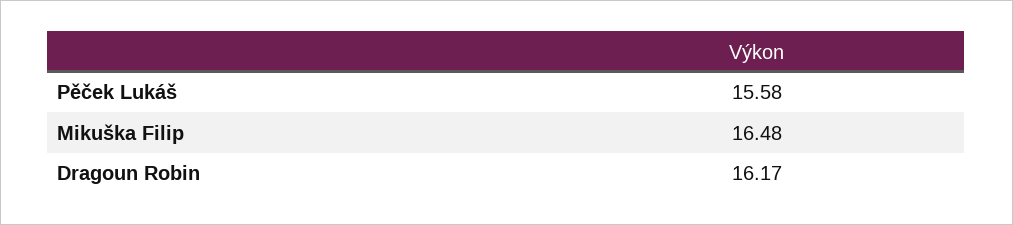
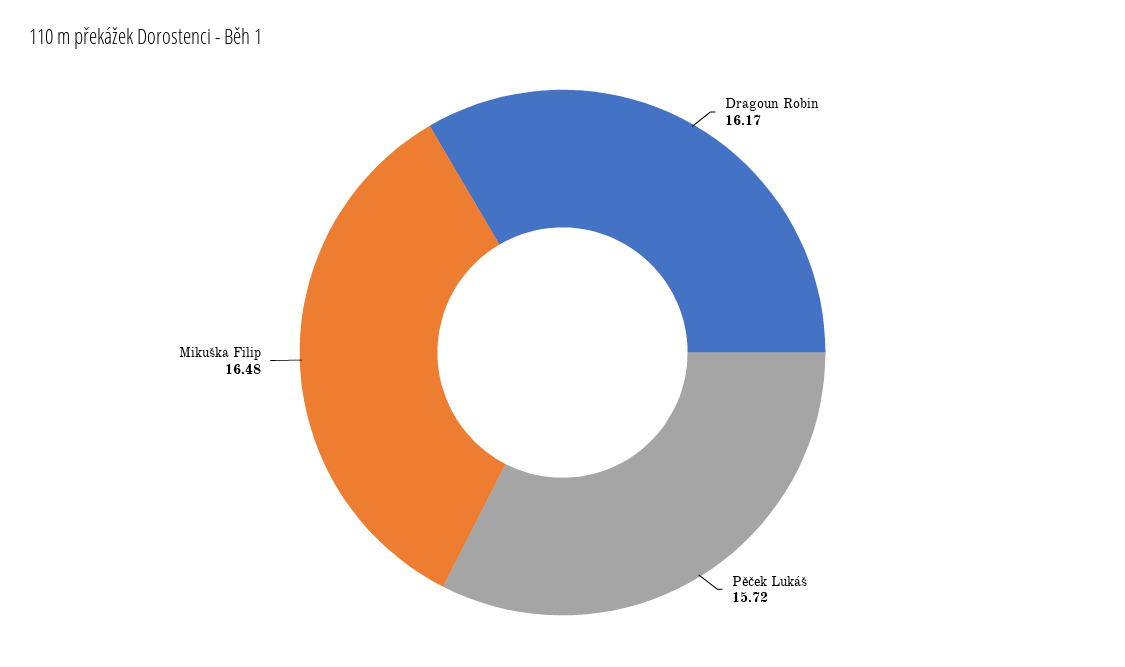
  {
-   "Pěček Lukáš": 15.58,
+   "Pěček Lukáš": 15.72,
    "Mikuška Filip": 16.48,
    "Dragoun Robin": 16.17
  }

